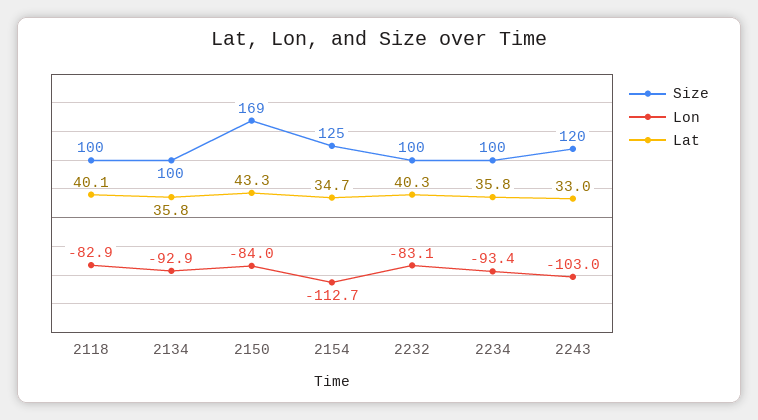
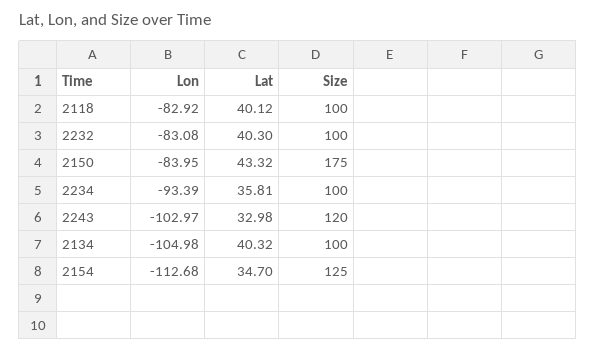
  {
    "Size": {
      "2118": 100,
      "2134": 100,
-     "2150": 169,
+     "2150": 175,
      "2154": 125,
      "2232": 100,
      "2234": 100,
      "2243": 120
    },
    "Lon": {
      "2118": -82.92,
-     "2134": -92.9,
+     "2134": -104.98,
      "2150": -83.95,
      "2154": -112.68,
      "2232": -83.08,
      "2234": -93.39,
      "2243": -102.97
    },
    "Lat": {
      "2118": 40.12,
-     "2134": 35.8,
+     "2134": 40.32,
      "2150": 43.32,
      "2154": 34.7,
      "2232": 40.3,
      "2234": 35.81,
      "2243": 32.98
    }
  }

